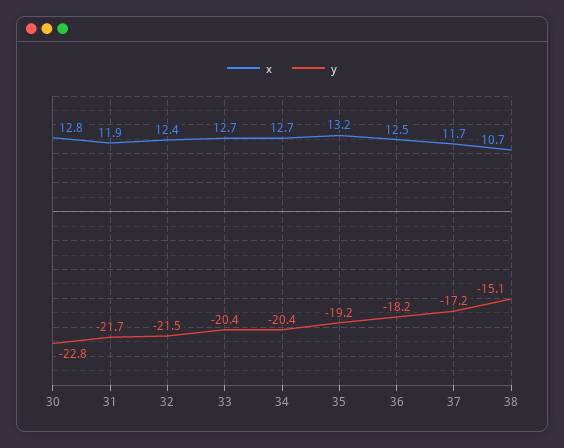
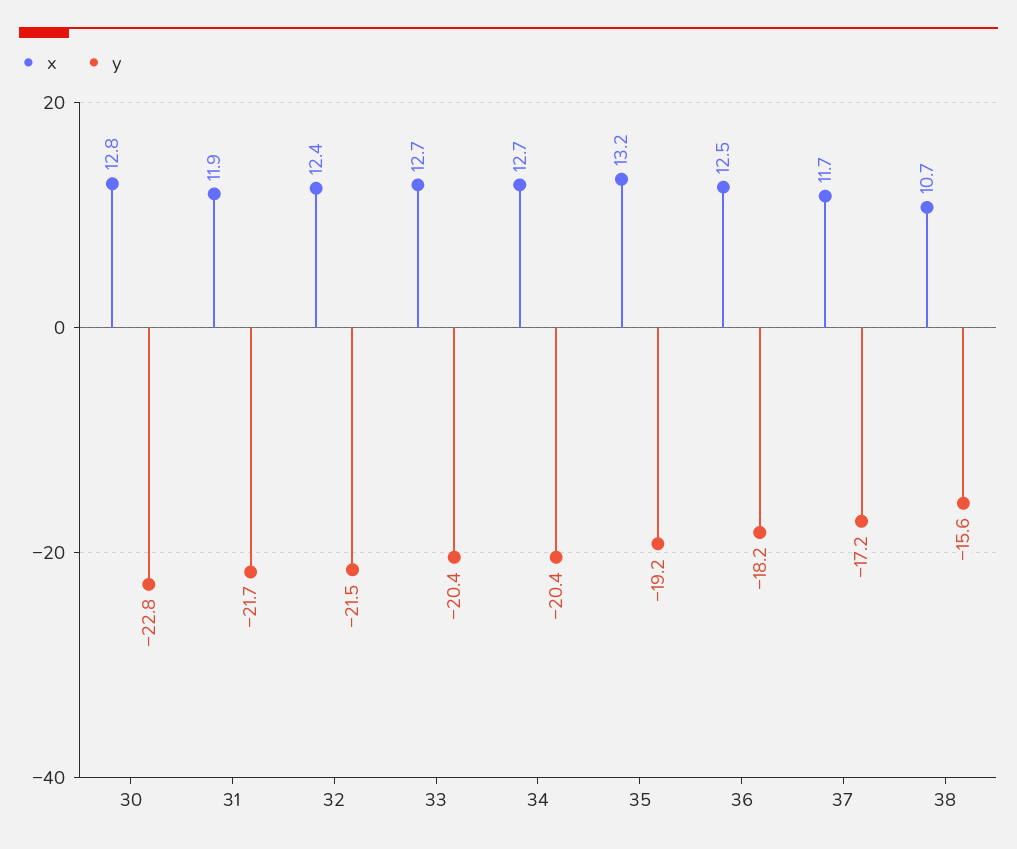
  {
    "x": {
      "30": 12.8,
      "31": 11.9,
      "32": 12.4,
      "33": 12.7,
      "34": 12.7,
      "35": 13.2,
      "36": 12.5,
      "37": 11.7,
      "38": 10.7
    },
    "y": {
      "30": -22.8,
      "31": -21.7,
      "32": -21.5,
      "33": -20.4,
      "34": -20.4,
      "35": -19.2,
      "36": -18.2,
      "37": -17.2,
-     "38": -15.1
+     "38": -15.6
    }
  }

